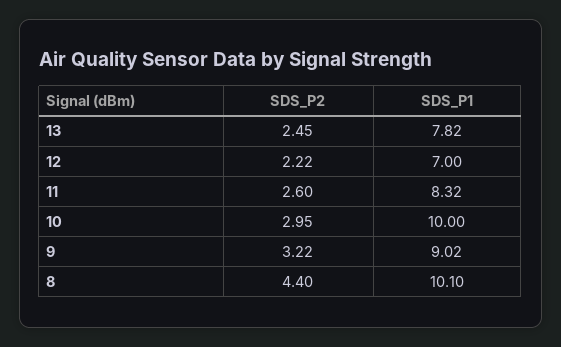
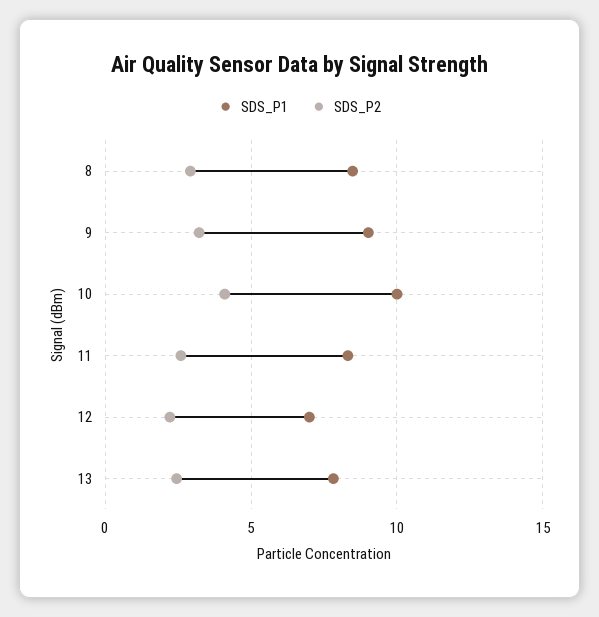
  {
    "SDS_P2": {
      "13": 2.45,
      "12": 2.22,
      "11": 2.6,
-     "10": 2.95,
+     "10": 4,
      "9": 3.22,
-     "8": 4.4
+     "8": 3
    },
    "SDS_P1": {
      "13": 7.82,
      "12": 7,
      "11": 8.32,
      "10": 10,
      "9": 9.02,
-     "8": 10.1
+     "8": 8.5
    }
  }

